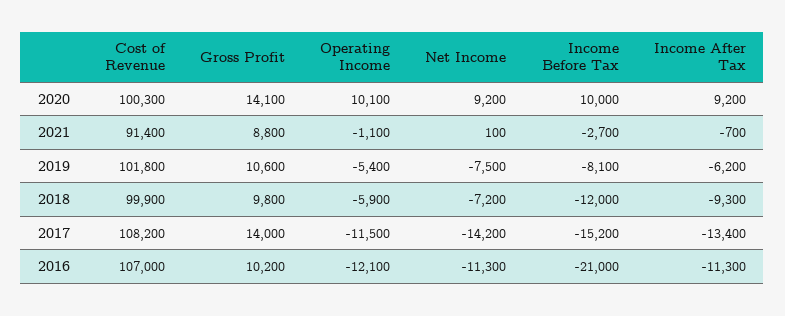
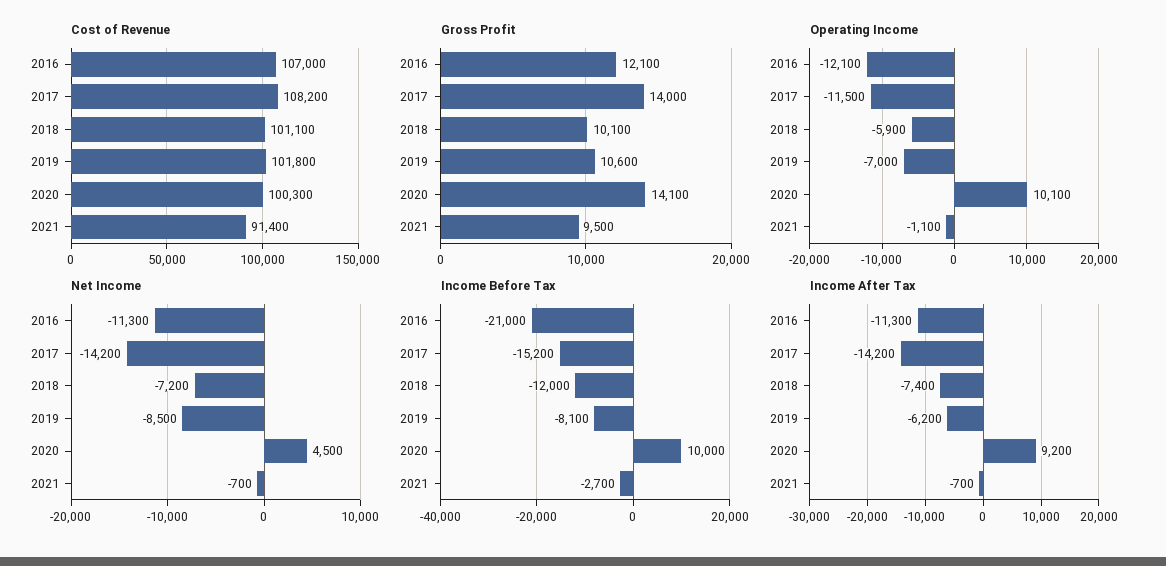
  {
    "Cost of Revenue": {
      "2020": 100300,
      "2021": 91400,
      "2019": 101800,
-     "2018": 99900,
+     "2018": 101100,
      "2017": 108200,
      "2016": 107000
    },
    "Gross Profit": {
      "2020": 14100,
-     "2021": 8800,
+     "2021": 9500,
      "2019": 10600,
-     "2018": 9800,
+     "2018": 10100,
      "2017": 14000,
-     "2016": 10200
+     "2016": 12100
    },
    "Operating Income": {
      "2020": 10100,
      "2021": -1100,
-     "2019": -5400,
+     "2019": -7000,
      "2018": -5900,
      "2017": -11500,
      "2016": -12100
    },
    "Net Income": {
-     "2020": 9200,
+     "2020": 4500,
-     "2021": 100,
+     "2021": -700,
-     "2019": -7500,
+     "2019": -8500,
      "2018": -7200,
      "2017": -14200,
      "2016": -11300
    },
    "Income Before Tax": {
      "2020": 10000,
      "2021": -2700,
      "2019": -8100,
      "2018": -12000,
      "2017": -15200,
      "2016": -21000
    },
    "Income After Tax": {
      "2020": 9200,
      "2021": -700,
      "2019": -6200,
-     "2018": -9300,
+     "2018": -7400,
-     "2017": -13400,
+     "2017": -14200,
      "2016": -11300
    }
  }

